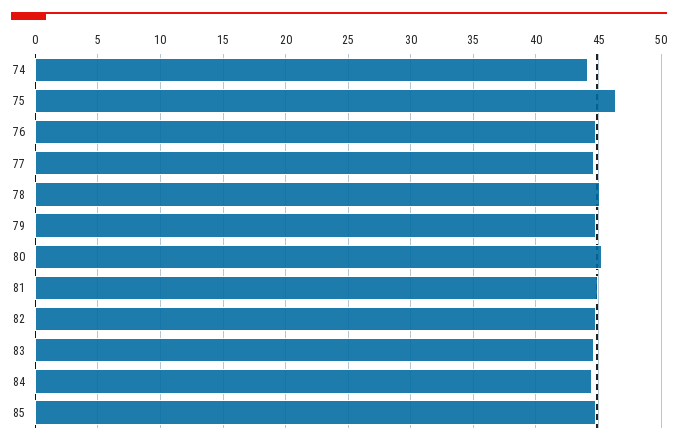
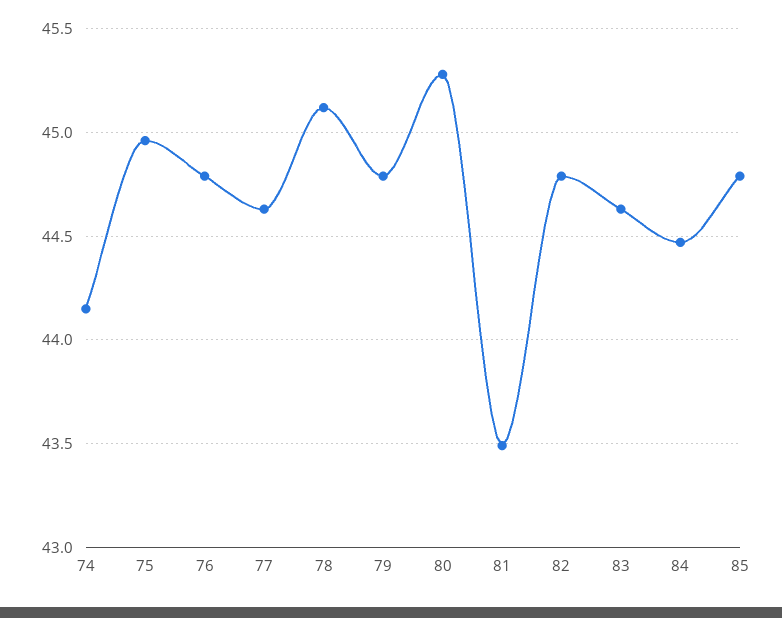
  {
    "74": 44.15,
-   "75": 46.5,
+   "75": 44.95,
    "76": 44.8,
    "77": 44.65,
    "78": 45.1,
    "79": 44.8,
    "80": 45.3,
-   "81": 45,
+   "81": 43.5,
    "82": 44.8,
    "83": 44.65,
    "84": 44.45,
    "85": 44.8
  }

